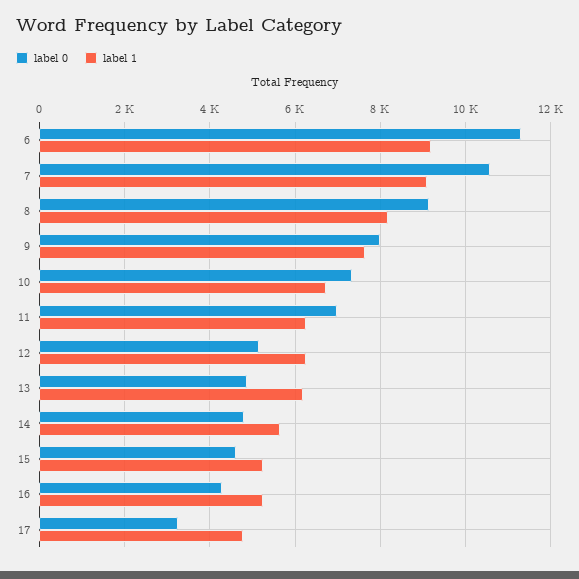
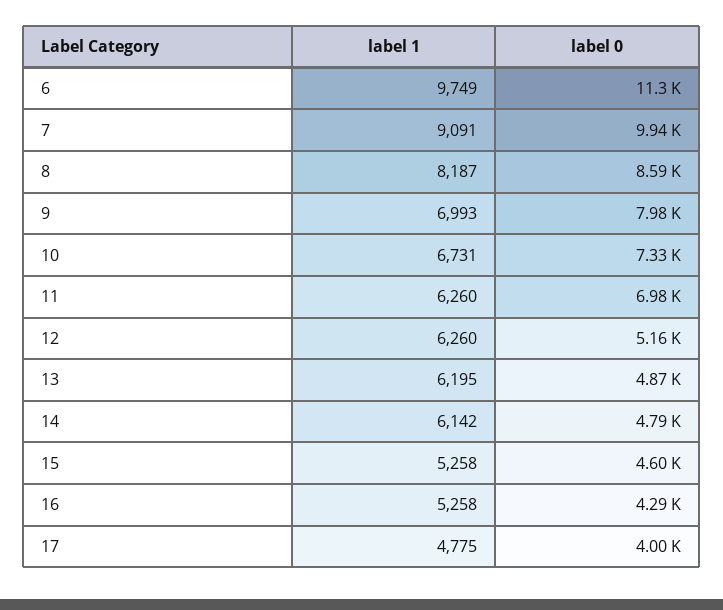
  {
    "label 0": {
      "6": 11300,
-     "7": 10600,
+     "7": 9940,
-     "8": 9200,
+     "8": 8590,
      "9": 7980,
      "10": 7330,
      "11": 6980,
      "12": 5160,
      "13": 4870,
      "14": 4790,
      "15": 4600,
      "16": 4290,
-     "17": 3200
+     "17": 4000
    },
    "label 1": {
-     "6": 9200,
+     "6": 9749,
      "7": 9091,
      "8": 8187,
-     "9": 7600,
+     "9": 6993,
      "10": 6731,
      "11": 6260,
      "12": 6260,
      "13": 6195,
-     "14": 5600,
+     "14": 6142,
      "15": 5258,
      "16": 5258,
      "17": 4775
    }
  }

